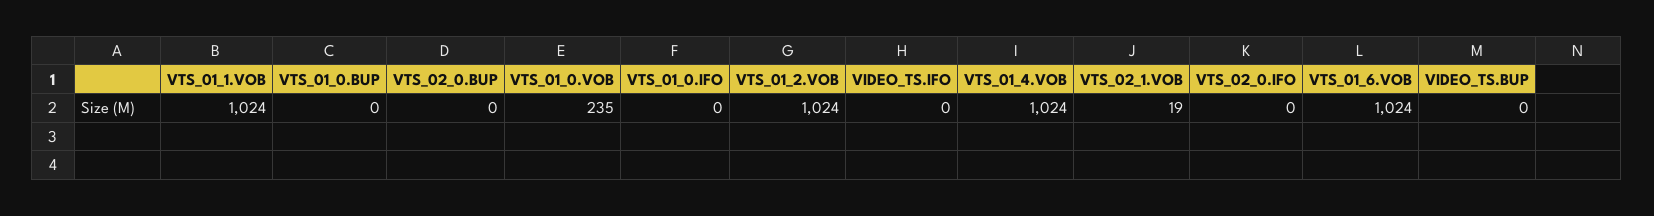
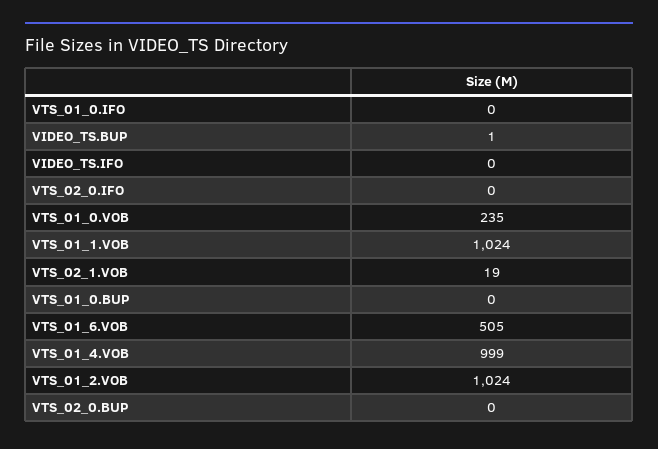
  {
    "VTS_01_1.VOB": 1024,
    "VTS_01_0.BUP": 0,
    "VTS_02_0.BUP": 0,
    "VTS_01_0.VOB": 235,
    "VTS_01_0.IFO": 0,
    "VTS_01_2.VOB": 1024,
    "VIDEO_TS.IFO": 0,
-   "VTS_01_4.VOB": 1024,
+   "VTS_01_4.VOB": 999,
    "VTS_02_1.VOB": 19,
    "VTS_02_0.IFO": 0,
-   "VTS_01_6.VOB": 1024,
+   "VTS_01_6.VOB": 505,
-   "VIDEO_TS.BUP": 0
+   "VIDEO_TS.BUP": 1
  }

